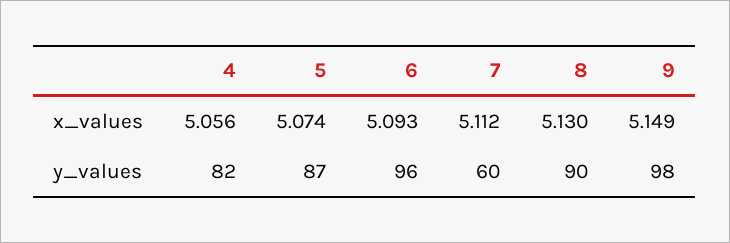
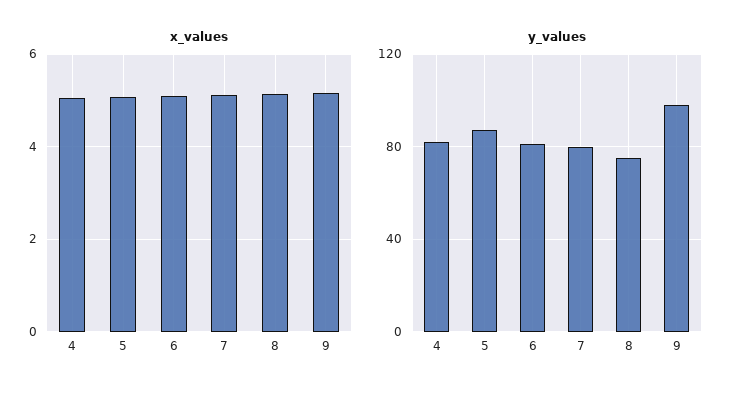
  {
    "x_values": {
      "4": 5.056,
      "5": 5.074,
      "6": 5.093,
      "7": 5.112,
      "8": 5.13,
      "9": 5.149
    },
    "y_values": {
      "4": 82,
      "5": 87,
-     "6": 96,
+     "6": 80,
-     "7": 60,
+     "7": 80,
-     "8": 90,
+     "8": 75,
      "9": 98
    }
  }

